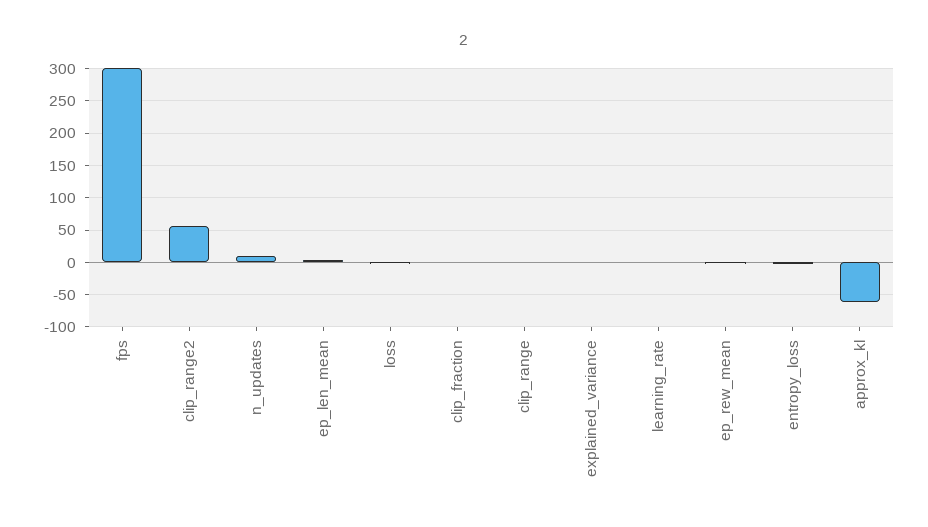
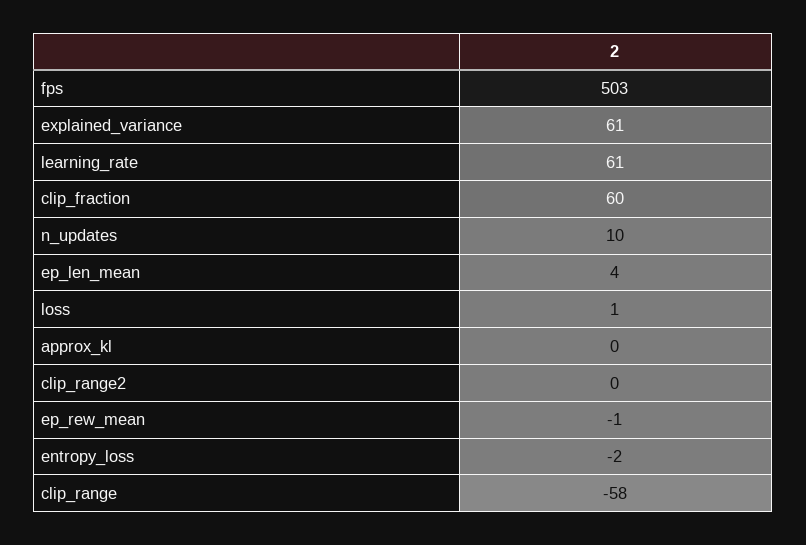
  {
-   "fps": 300,
+   "fps": 503,
-   "clip_range2": 60,
+   "clip_range2": 0,
    "n_updates": 10,
    "ep_len_mean": 4,
    "loss": 1,
-   "clip_fraction": 0,
+   "clip_fraction": 60,
-   "clip_range": 0,
+   "clip_range": -58,
-   "explained_variance": 0,
+   "explained_variance": 61,
-   "learning_rate": 0,
+   "learning_rate": 61,
    "ep_rew_mean": -1,
    "entropy_loss": -2,
-   "approx_kl": -60
+   "approx_kl": 0
  }

